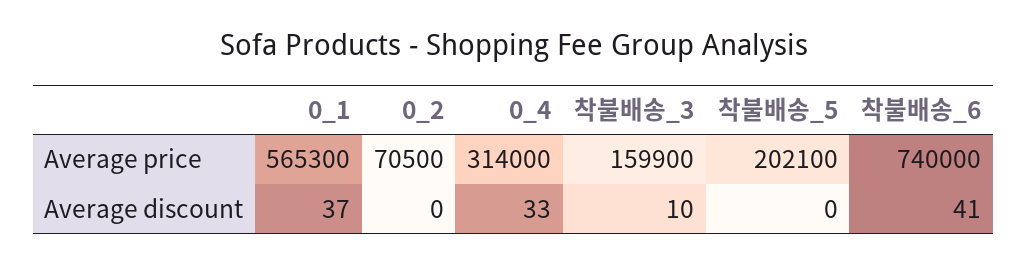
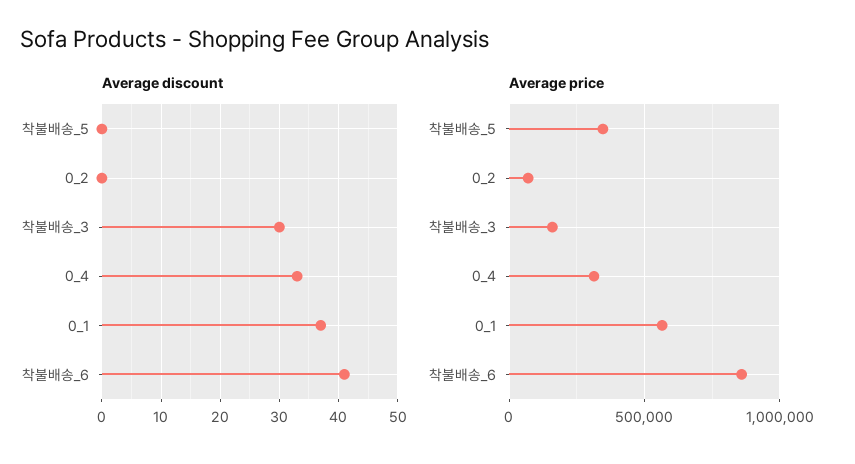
  {
    "Average price": {
      "0_1": 565300,
      "0_2": 70500,
      "0_4": 314000,
      "착불배송_3": 159900,
-     "착불배송_5": 202100,
+     "착불배송_5": 350000,
-     "착불배송_6": 740000
+     "착불배송_6": 850000
    },
    "Average discount": {
      "0_1": 37,
      "0_2": 0,
      "0_4": 33,
-     "착불배송_3": 10,
+     "착불배송_3": 30,
      "착불배송_5": 0,
      "착불배송_6": 41
    }
  }

